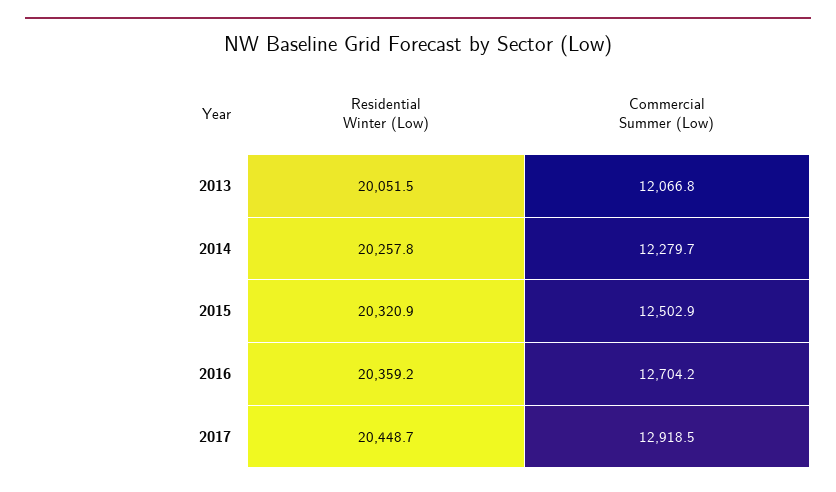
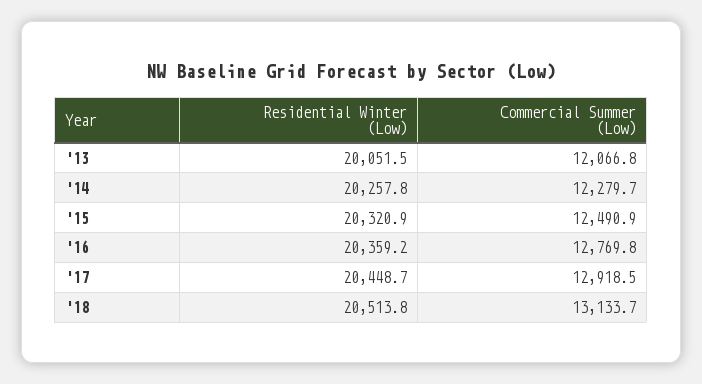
  {
    "Residential Winter (Low)": {
      "2013": 20051.5,
      "2014": 20257.8,
      "2015": 20320.9,
      "2016": 20359.2,
-     "2017": 20448.7
+     "2017": 20448.7,
+     "'18": 20513.8
    },
    "Commercial Summer (Low)": {
      "2013": 12066.8,
      "2014": 12279.7,
-     "2015": 12502.9,
+     "2015": 12490.9,
-     "2016": 12704.2,
+     "2016": 12769.8,
-     "2017": 12918.5
+     "2017": 12918.5,
+     "'18": 13133.7
    }
  }

